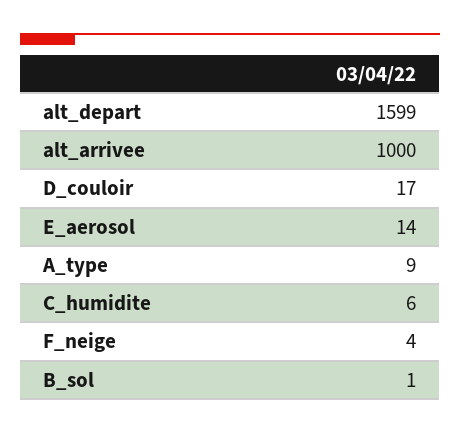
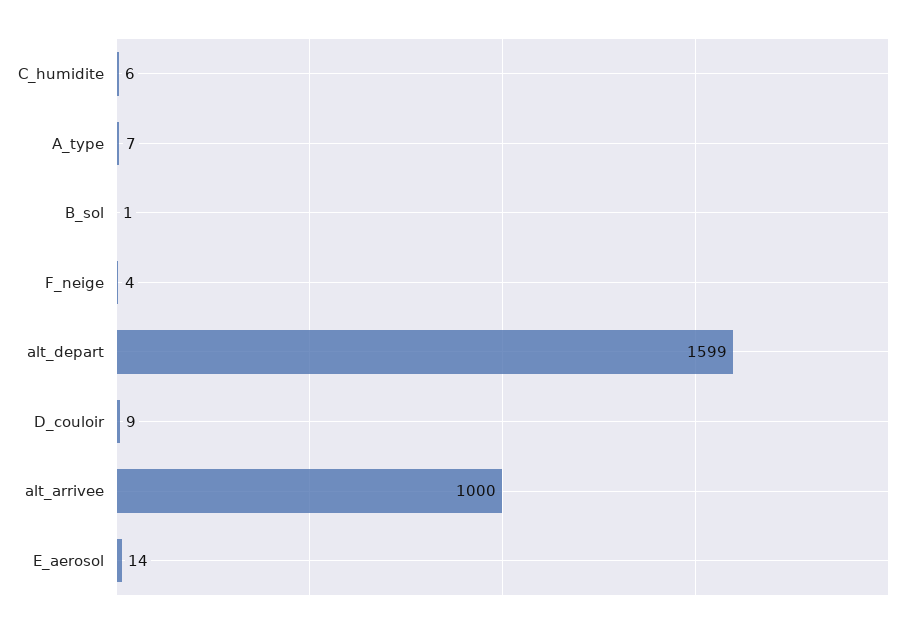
  {
    "alt_depart": 1599,
    "alt_arrivee": 1000,
-   "D_couloir": 17,
+   "D_couloir": 9,
    "E_aerosol": 14,
-   "A_type": 9,
+   "A_type": 7,
    "C_humidite": 6,
    "F_neige": 4,
    "B_sol": 1
  }

